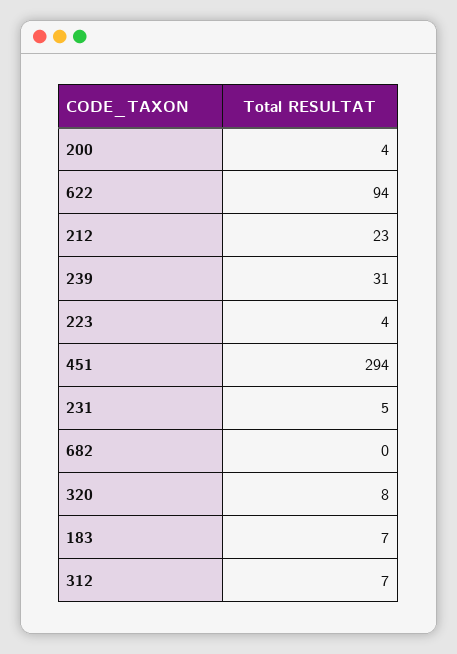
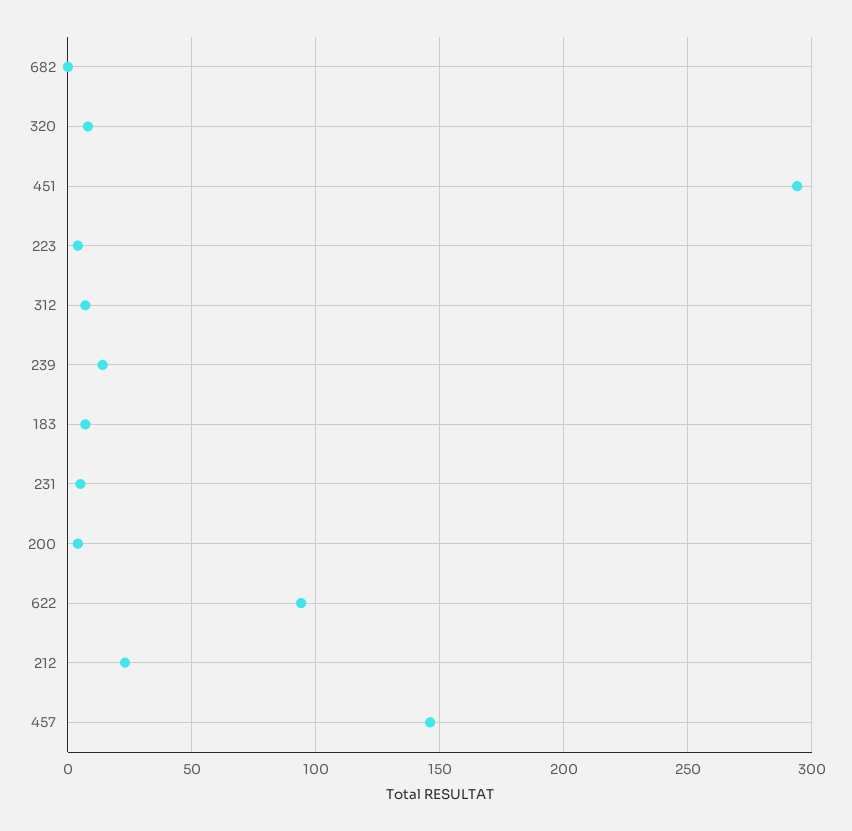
  {
    "200": 4,
    "622": 94,
    "212": 23,
-   "239": 31,
+   "239": 15,
    "223": 4,
    "451": 294,
    "231": 5,
    "682": 0,
    "320": 8,
    "183": 7,
-   "312": 7
+   "312": 7,
+   "457": 145
  }

